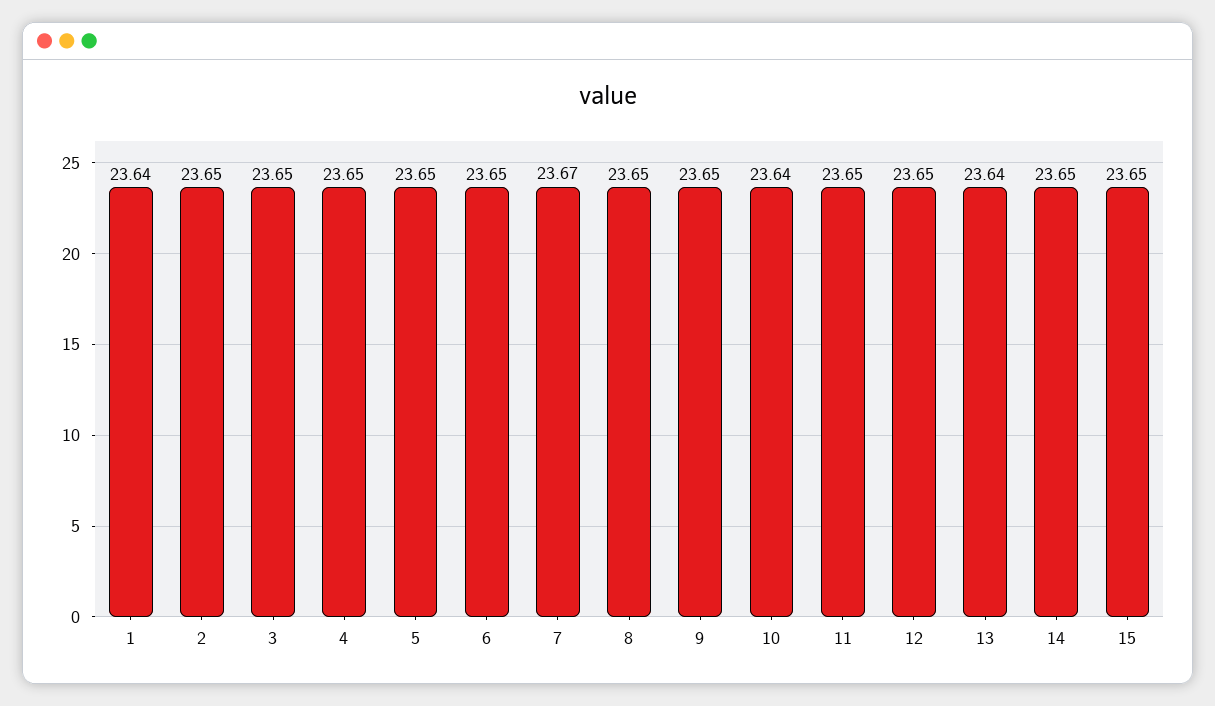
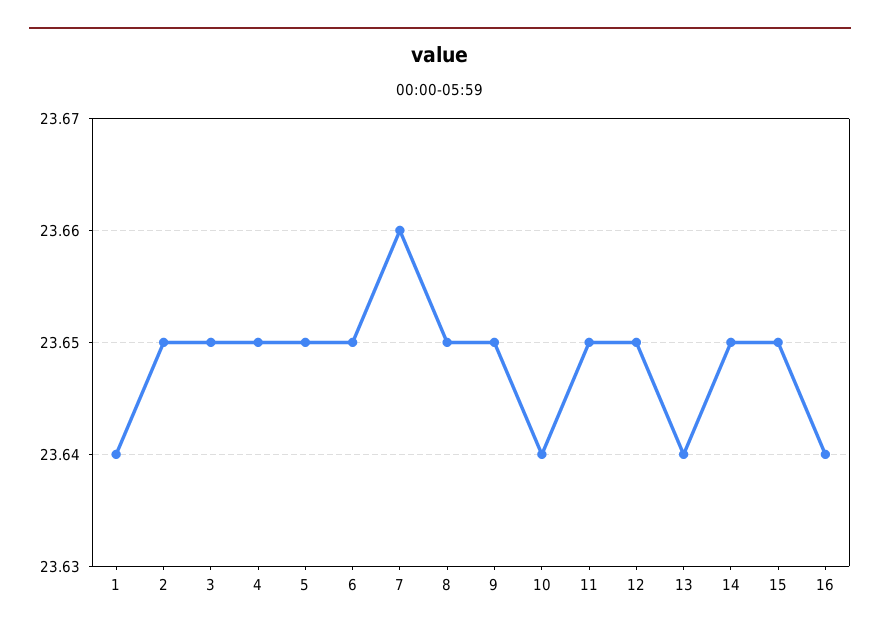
  {
    "1": 23.64,
    "2": 23.65,
    "3": 23.65,
    "4": 23.65,
    "5": 23.65,
    "6": 23.65,
-   "7": 23.67,
+   "7": 23.66,
    "8": 23.65,
    "9": 23.65,
    "10": 23.64,
    "11": 23.65,
    "12": 23.65,
    "13": 23.64,
    "14": 23.65,
-   "15": 23.65
+   "15": 23.65,
+   "16": 23.64
  }

